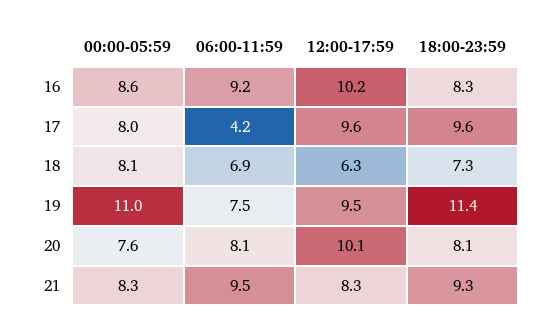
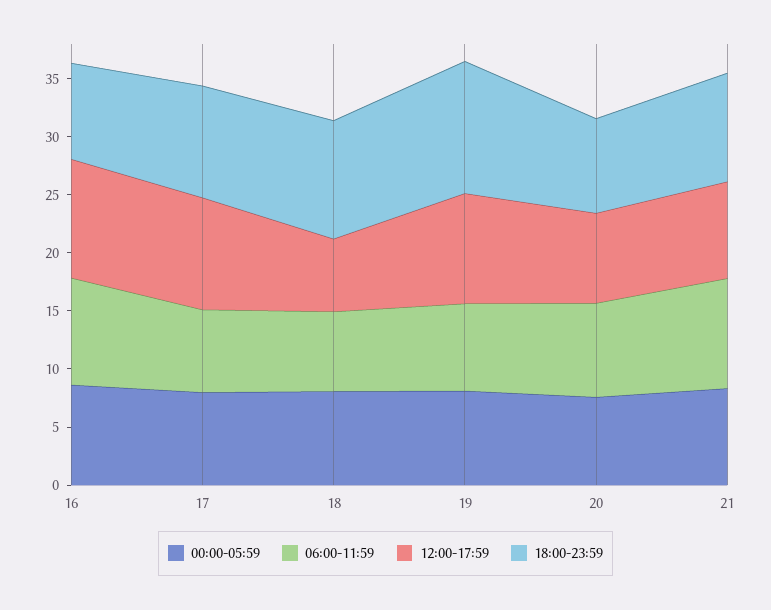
  {
    "00:00-05:59": {
      "16": 8.6,
      "17": 8,
      "18": 8.1,
-     "19": 11,
+     "19": 8,
      "20": 7.6,
      "21": 8.3
    },
    "06:00-11:59": {
      "16": 9.2,
-     "17": 4.2,
+     "17": 7,
      "18": 6.9,
      "19": 7.5,
      "20": 8.1,
      "21": 9.5
    },
    "12:00-17:59": {
      "16": 10.2,
      "17": 9.6,
      "18": 6.3,
      "19": 9.5,
-     "20": 10.1,
+     "20": 8,
      "21": 8.3
    },
    "18:00-23:59": {
      "16": 8.3,
      "17": 9.6,
-     "18": 7.3,
+     "18": 10,
      "19": 11.4,
      "20": 8.1,
      "21": 9.3
    }
  }

